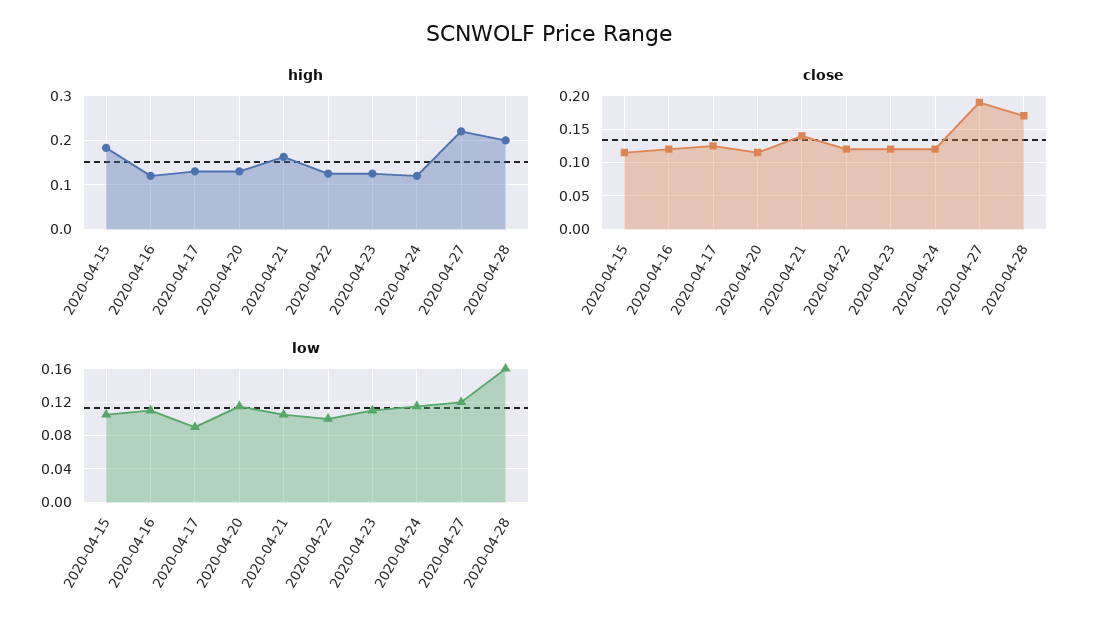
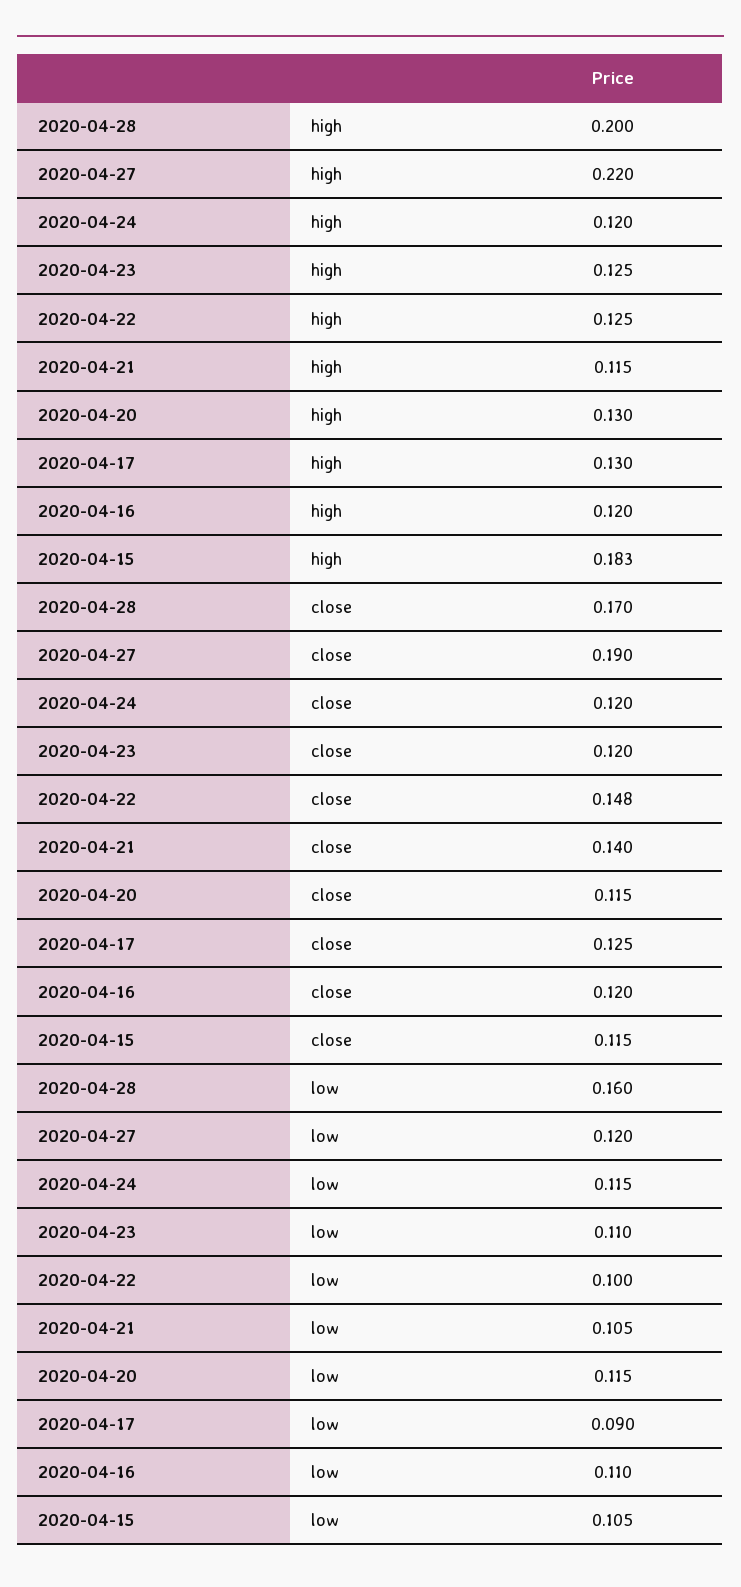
  {
    "high": {
      "2020-04-15": 0.183,
      "2020-04-16": 0.12,
      "2020-04-17": 0.13,
      "2020-04-20": 0.13,
-     "2020-04-21": 0.16,
+     "2020-04-21": 0.115,
      "2020-04-22": 0.125,
      "2020-04-23": 0.125,
      "2020-04-24": 0.12,
      "2020-04-27": 0.22,
      "2020-04-28": 0.2
    },
    "close": {
      "2020-04-15": 0.115,
      "2020-04-16": 0.12,
      "2020-04-17": 0.125,
      "2020-04-20": 0.115,
      "2020-04-21": 0.14,
-     "2020-04-22": 0.12,
+     "2020-04-22": 0.148,
      "2020-04-23": 0.12,
      "2020-04-24": 0.12,
      "2020-04-27": 0.19,
      "2020-04-28": 0.17
    },
    "low": {
      "2020-04-15": 0.105,
      "2020-04-16": 0.11,
      "2020-04-17": 0.09,
      "2020-04-20": 0.115,
      "2020-04-21": 0.105,
      "2020-04-22": 0.1,
      "2020-04-23": 0.11,
      "2020-04-24": 0.115,
      "2020-04-27": 0.12,
      "2020-04-28": 0.16
    }
  }

